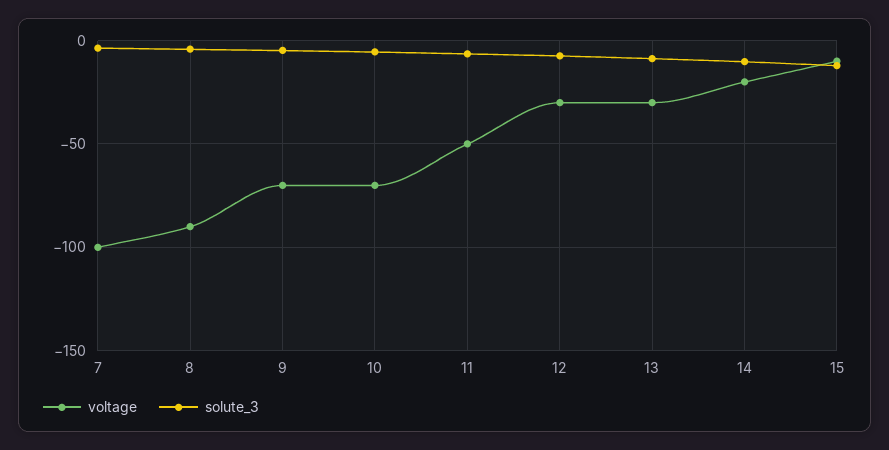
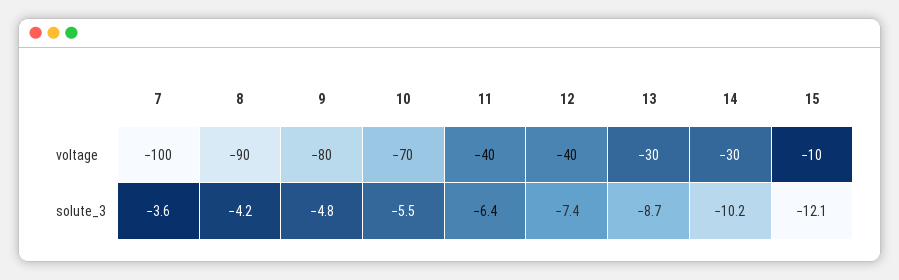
  {
    "voltage": {
      "7": -100,
      "8": -90,
-     "9": -70,
+     "9": -80,
      "10": -70,
-     "11": -50,
+     "11": -40,
-     "12": -30,
+     "12": -40,
      "13": -30,
-     "14": -20,
+     "14": -30,
      "15": -10
    },
    "solute_3": {
      "7": -3.6,
      "8": -4.2,
      "9": -4.8,
      "10": -5.5,
      "11": -6.4,
      "12": -7.4,
      "13": -8.7,
      "14": -10.2,
      "15": -12.1
    }
  }

